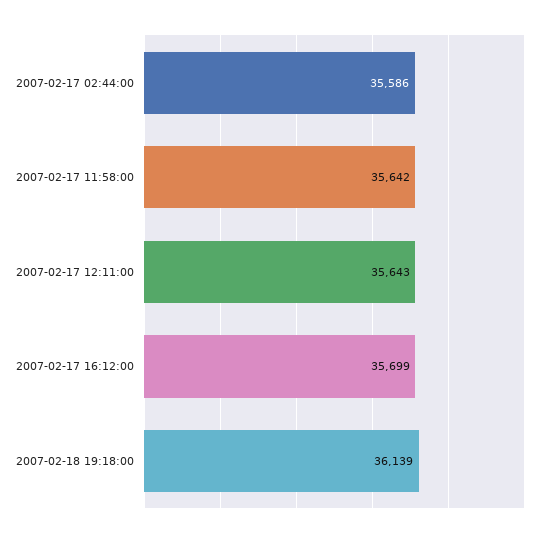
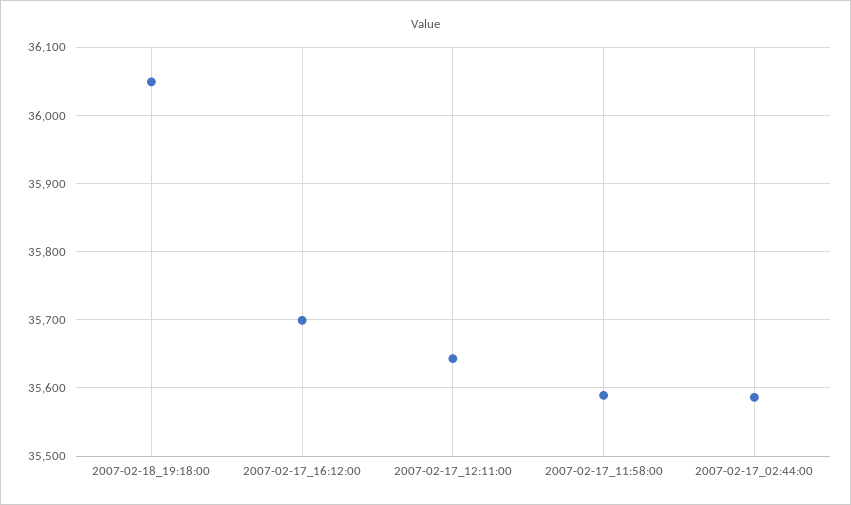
  {
    "2007-02-17 02:44:00": 35586,
-   "2007-02-17 11:58:00": 35642,
+   "2007-02-17 11:58:00": 35590,
    "2007-02-17 12:11:00": 35643,
    "2007-02-17 16:12:00": 35699,
-   "2007-02-18 19:18:00": 36139
+   "2007-02-18 19:18:00": 36050
  }

